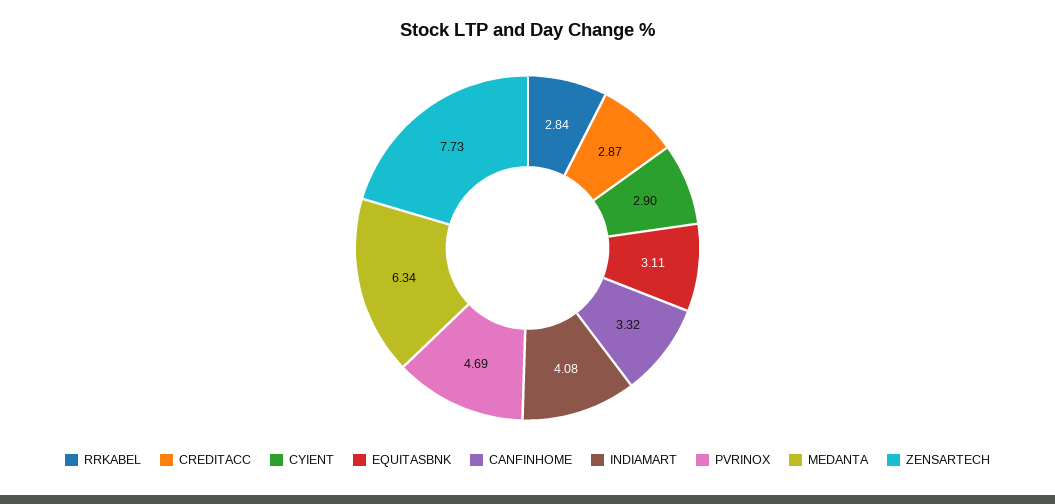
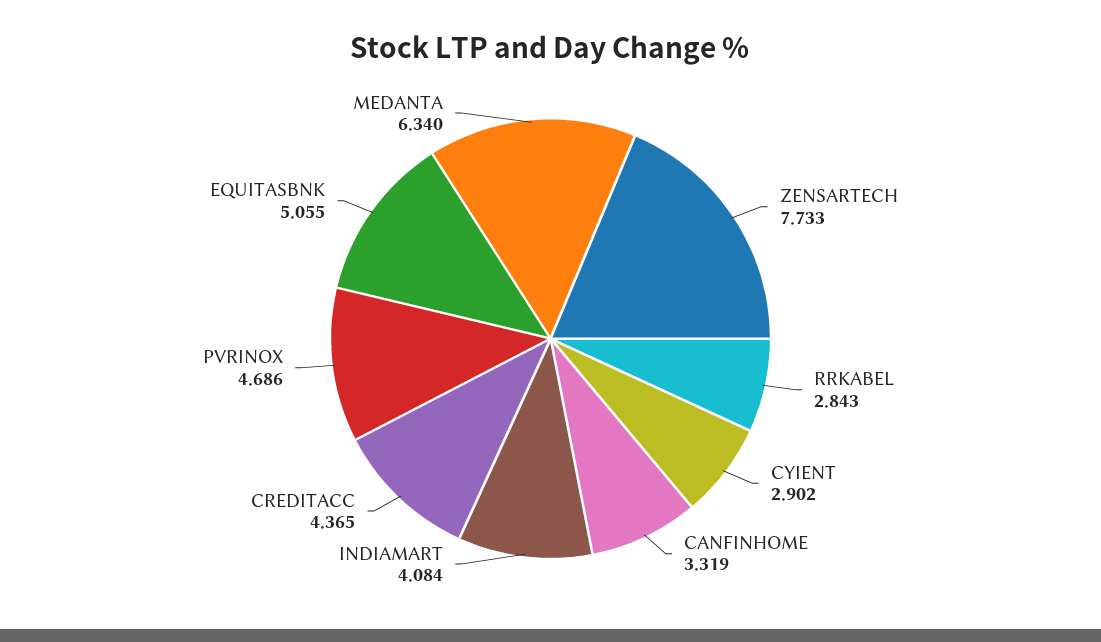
  {
    "RRKABEL": 2.843,
-   "CREDITACC": 2.87,
+   "CREDITACC": 4.365,
    "CYIENT": 2.902,
-   "EQUITASBNK": 3.11,
+   "EQUITASBNK": 5.055,
    "CANFINHOME": 3.319,
    "INDIAMART": 4.084,
    "PVRINOX": 4.686,
    "MEDANTA": 6.34,
    "ZENSARTECH": 7.733
  }

